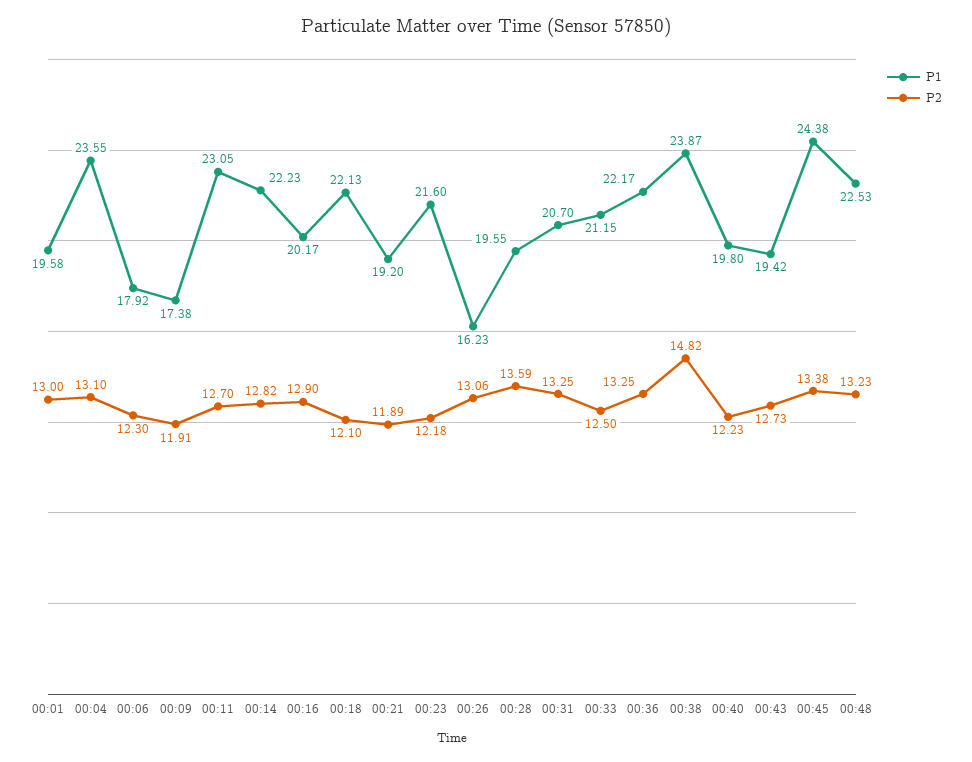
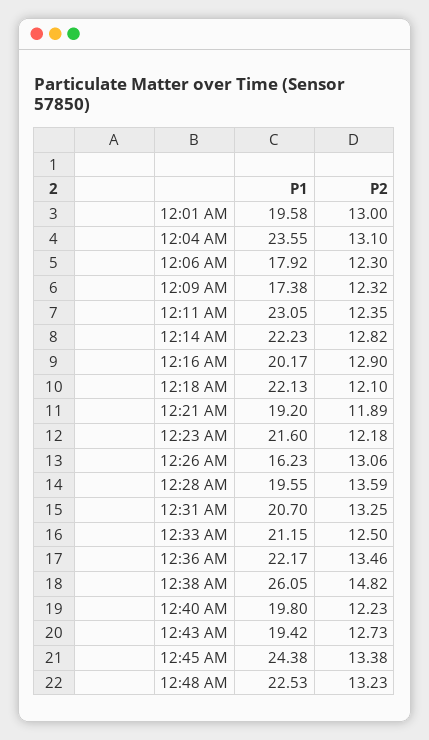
  {
    "P1": {
      "00:01": 19.58,
      "00:04": 23.55,
      "00:06": 17.92,
      "00:09": 17.38,
      "00:11": 23.05,
      "00:14": 22.23,
      "00:16": 20.17,
      "00:18": 22.13,
      "00:21": 19.2,
      "00:23": 21.6,
      "00:26": 16.23,
      "00:28": 19.55,
      "00:31": 20.7,
      "00:33": 21.15,
      "00:36": 22.17,
-     "00:38": 23.87,
+     "00:38": 26.05,
      "00:40": 19.8,
      "00:43": 19.42,
      "00:45": 24.38,
      "00:48": 22.53
    },
    "P2": {
      "00:01": 13,
      "00:04": 13.1,
      "00:06": 12.3,
-     "00:09": 11.91,
+     "00:09": 12.32,
-     "00:11": 12.7,
+     "00:11": 12.35,
      "00:14": 12.82,
      "00:16": 12.9,
      "00:18": 12.1,
      "00:21": 11.89,
      "00:23": 12.18,
      "00:26": 13.06,
      "00:28": 13.59,
      "00:31": 13.25,
      "00:33": 12.5,
-     "00:36": 13.25,
+     "00:36": 13.46,
      "00:38": 14.82,
      "00:40": 12.23,
      "00:43": 12.73,
      "00:45": 13.38,
      "00:48": 13.23
    }
  }

